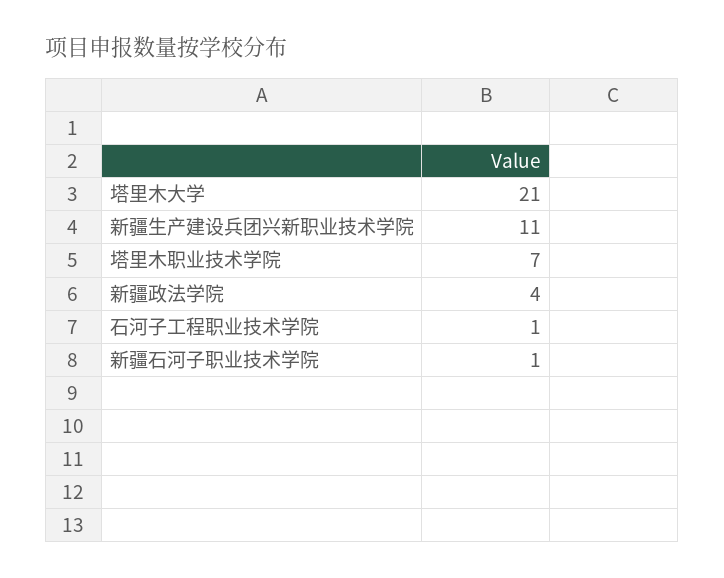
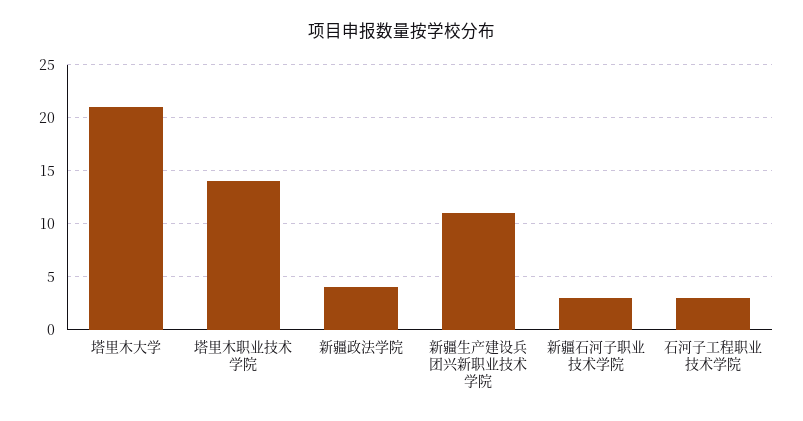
  {
    "塔里木大学": 21,
    "新疆生产建设兵团兴新职业技术学院": 11,
-   "塔里木职业技术学院": 7,
+   "塔里木职业技术学院": 14,
    "新疆政法学院": 4,
-   "石河子工程职业技术学院": 1,
+   "石河子工程职业技术学院": 3,
-   "新疆石河子职业技术学院": 1
+   "新疆石河子职业技术学院": 3
  }

